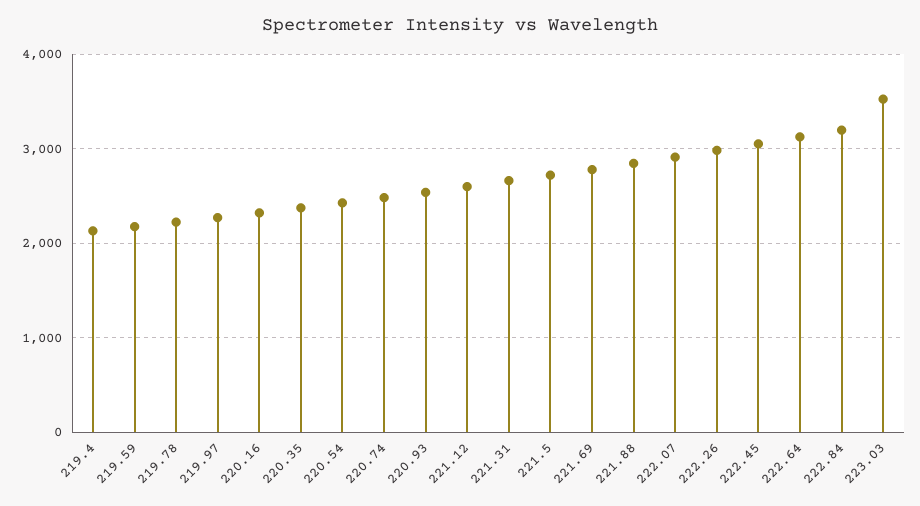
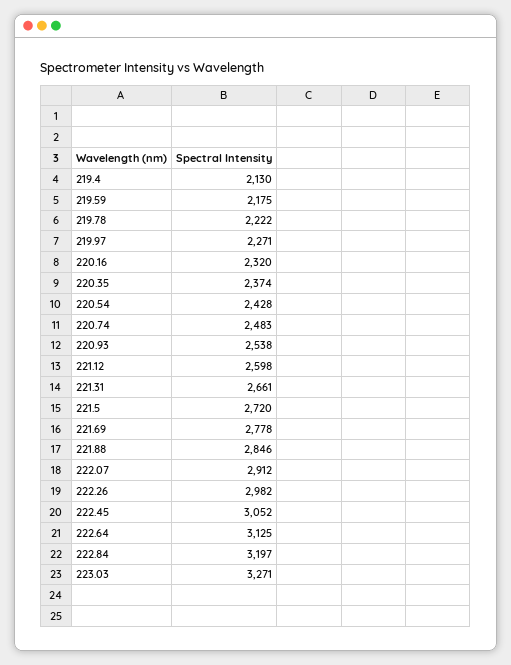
  {
    "219.4": 2130,
    "219.59": 2175,
    "219.78": 2222,
    "219.97": 2271,
    "220.16": 2320,
    "220.35": 2374,
    "220.54": 2428,
    "220.74": 2483,
    "220.93": 2538,
    "221.12": 2598,
    "221.31": 2661,
    "221.5": 2720,
    "221.69": 2778,
    "221.88": 2846,
    "222.07": 2912,
    "222.26": 2982,
    "222.45": 3052,
    "222.64": 3125,
    "222.84": 3197,
-   "223.03": 3500
+   "223.03": 3271
  }

